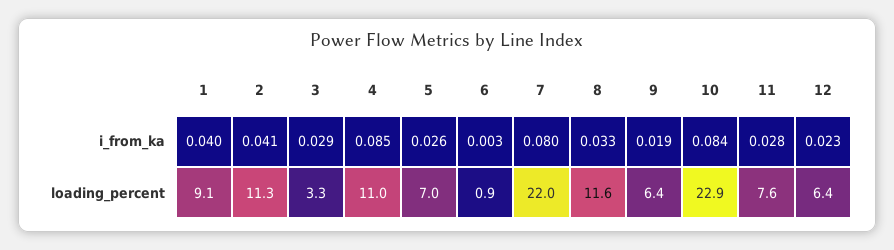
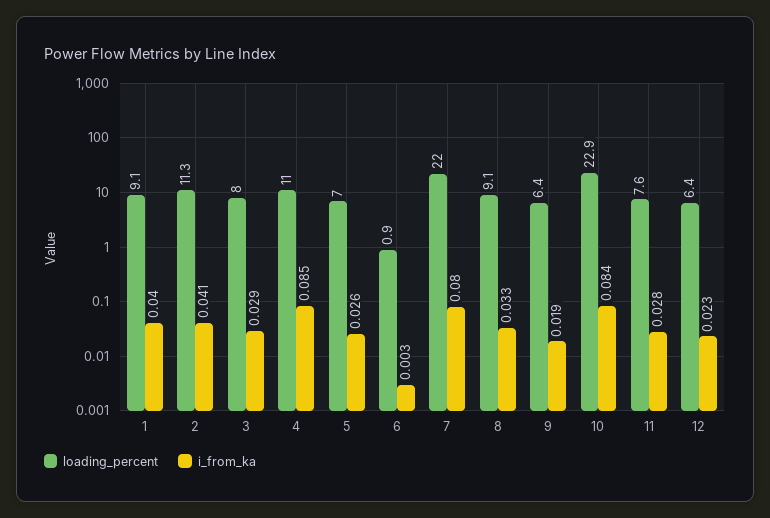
  {
    "i_from_ka": {
      "1": 0.04,
      "2": 0.041,
      "3": 0.029,
      "4": 0.085,
      "5": 0.026,
      "6": 0.003,
      "7": 0.08,
      "8": 0.033,
      "9": 0.019,
      "10": 0.084,
      "11": 0.028,
      "12": 0.023
    },
    "loading_percent": {
      "1": 9.1,
      "2": 11.3,
-     "3": 3.3,
+     "3": 8,
      "4": 11,
      "5": 7,
      "6": 0.9,
      "7": 22,
-     "8": 11.6,
+     "8": 9.1,
      "9": 6.4,
      "10": 22.9,
      "11": 7.6,
      "12": 6.4
    }
  }

